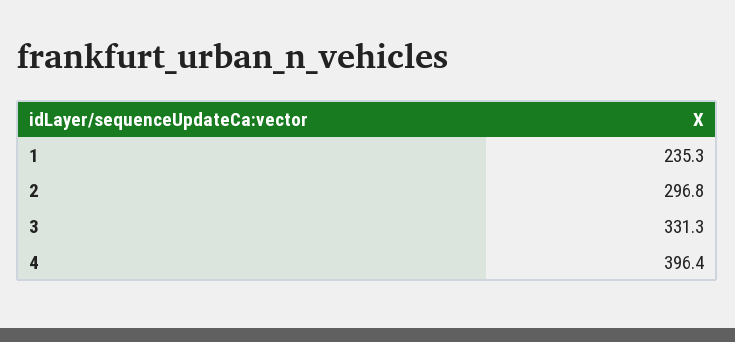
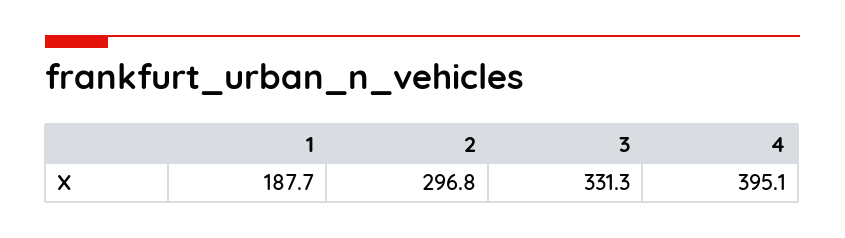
  {
-   "1": 235.3,
+   "1": 187.7,
    "2": 296.8,
    "3": 331.3,
-   "4": 396.4
+   "4": 395.1
  }

